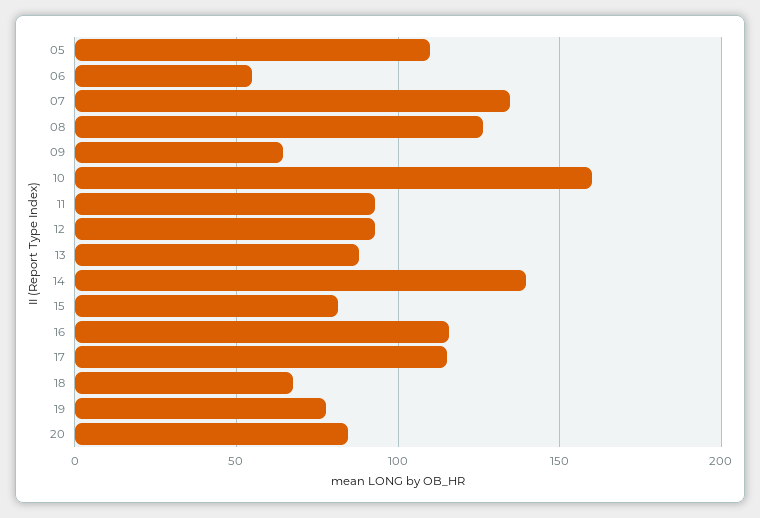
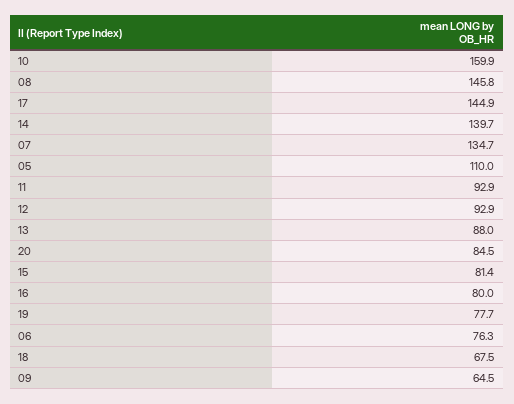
  {
    "05": 110,
-   "06": 55,
+   "06": 76.3,
    "07": 134.7,
-   "08": 125,
+   "08": 145.8,
    "09": 64.5,
    "10": 159.9,
    "11": 92.9,
    "12": 92.9,
    "13": 88,
    "14": 139.7,
    "15": 81.4,
-   "16": 115,
+   "16": 80,
-   "17": 115,
+   "17": 144.9,
    "18": 67.5,
    "19": 77.7,
    "20": 84.5
  }

